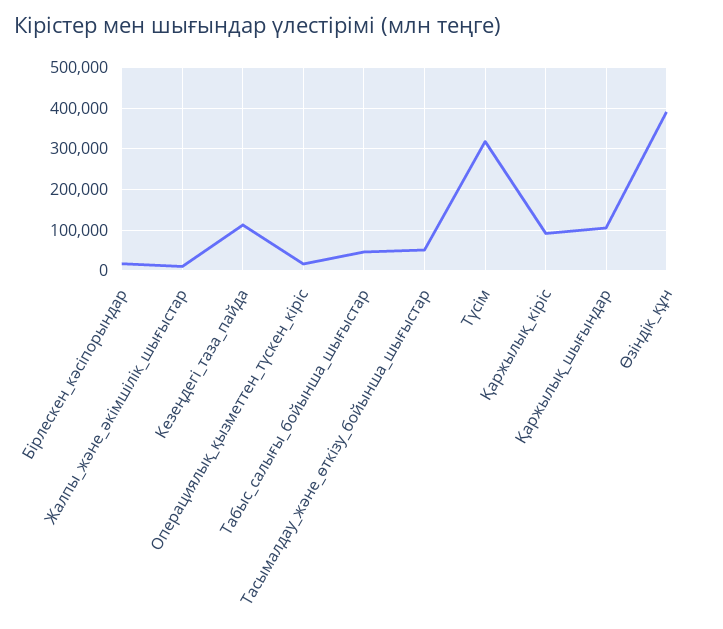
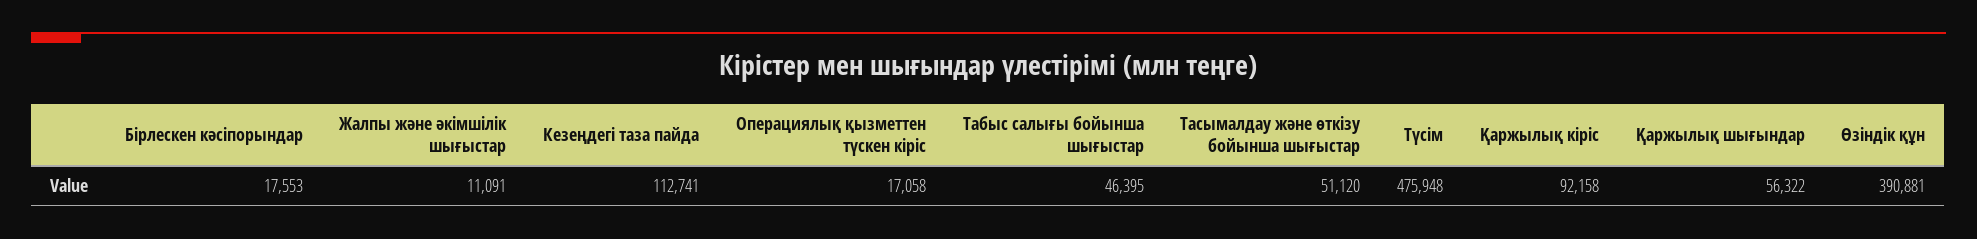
  {
    "Бірлескен_кәсіпорындар": 17553,
    "Жалпы_және_әкімшілік_шығыстар": 11091,
    "Кезеңдегі_таза_пайда": 112741,
    "Операциялық_қызметтен_түскен_кіріс": 17058,
    "Табыс_салығы_бойынша_шығыстар": 46395,
    "Тасымалдау_және_өткізу_бойынша_шығыстар": 51120,
-   "Түсім": 320000,
+   "Түсім": 475948,
    "Қаржылық_кіріс": 92158,
-   "Қаржылық_шығындар": 100000,
+   "Қаржылық_шығындар": 56322,
    "Өзіндік_құн": 390881
  }

